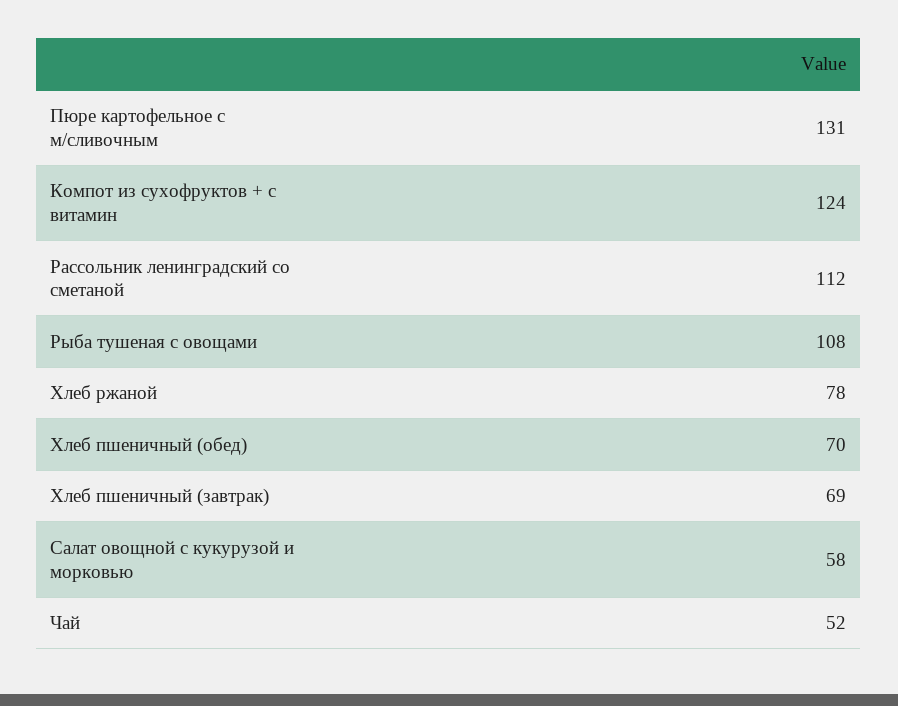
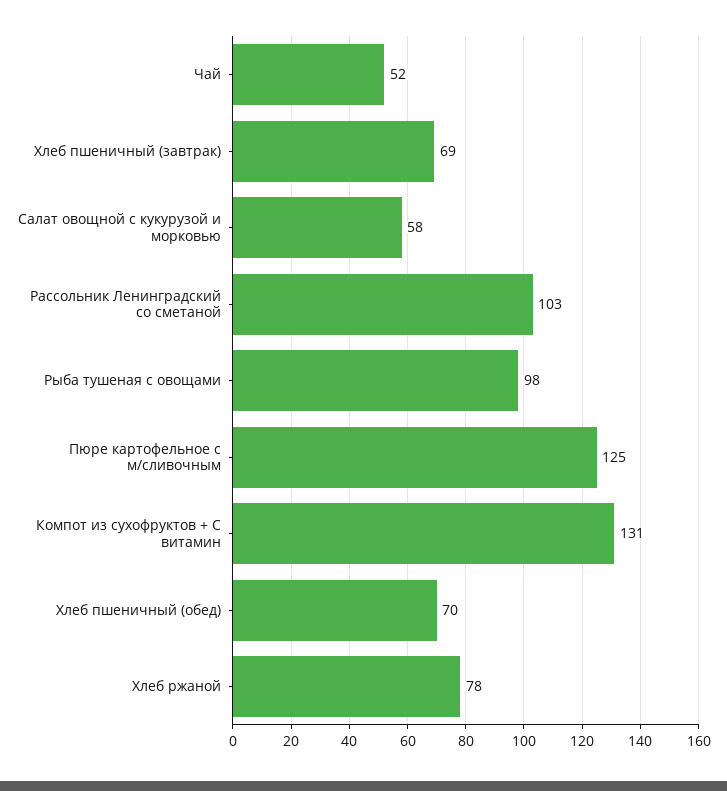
  {
-   "Пюре картофельное с м/сливочным": 131,
+   "Пюре картофельное с м/сливочным": 125,
-   "Компот из сухофруктов + c витамин": 124,
+   "Компот из сухофруктов + c витамин": 131,
-   "Рассольник ленинградский со сметаной": 112,
+   "Рассольник ленинградский со сметаной": 103,
-   "Рыба тушеная с овощами": 108,
+   "Рыба тушеная с овощами": 98,
    "Хлеб ржаной": 78,
    "Хлеб пшеничный (обед)": 70,
    "Хлеб пшеничный (завтрак)": 69,
    "Салат овощной с кукурузой и морковью": 58,
    "Чай": 52
  }

